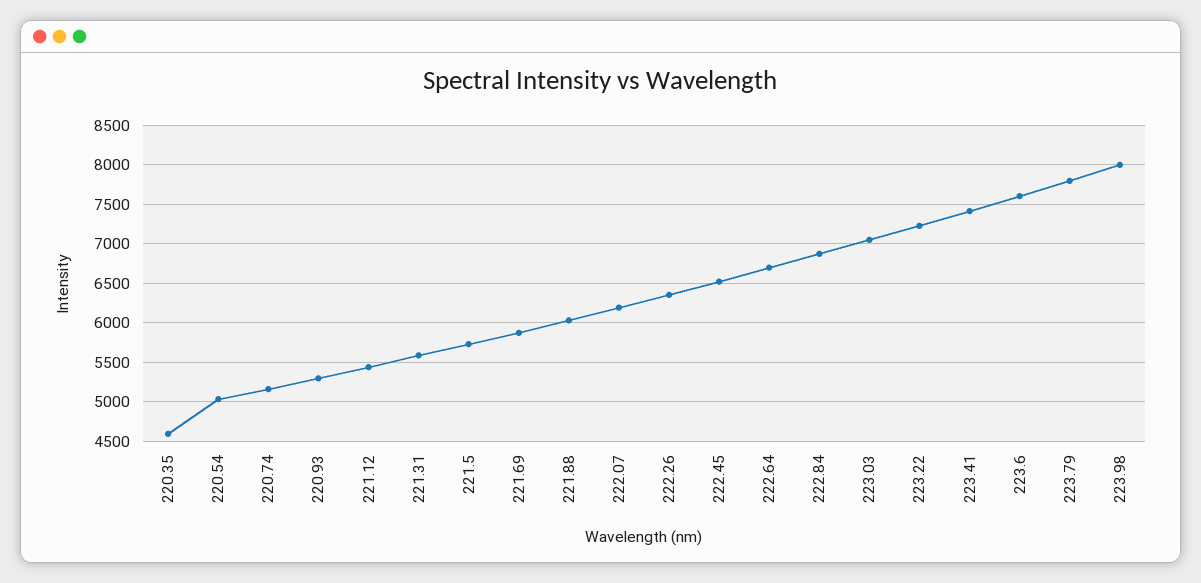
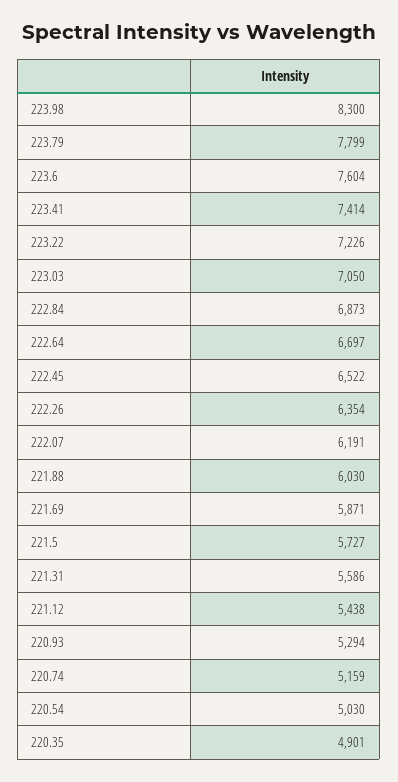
  {
-   "220.35": 4600,
+   "220.35": 4901,
    "220.54": 5030,
    "220.74": 5159,
    "220.93": 5294,
    "221.12": 5438,
    "221.31": 5586,
    "221.5": 5727,
    "221.69": 5871,
    "221.88": 6030,
    "222.07": 6191,
    "222.26": 6354,
    "222.45": 6522,
    "222.64": 6697,
    "222.84": 6873,
    "223.03": 7050,
    "223.22": 7226,
    "223.41": 7414,
    "223.6": 7604,
    "223.79": 7799,
-   "223.98": 8000
+   "223.98": 8300
  }

